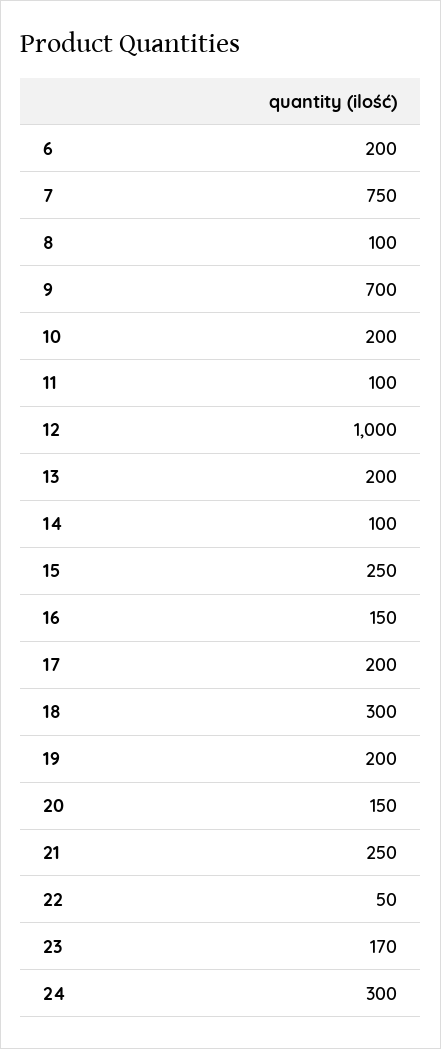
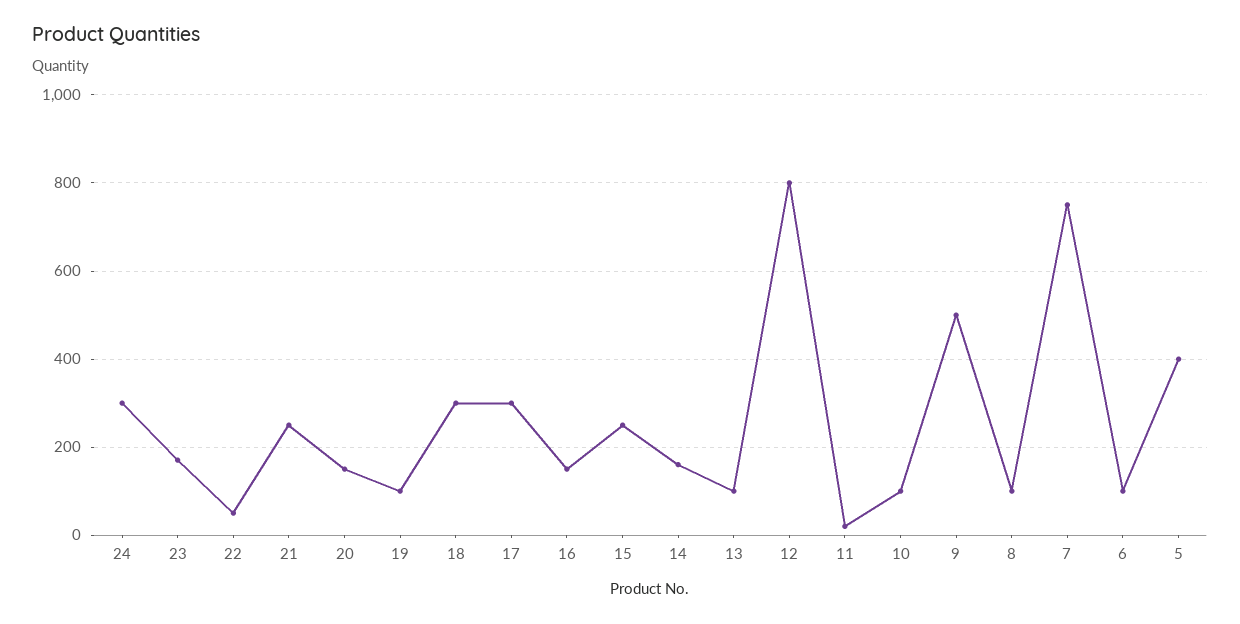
  {
-   "6": 200,
+   "6": 100,
    "7": 750,
    "8": 100,
-   "9": 700,
+   "9": 500,
-   "10": 200,
+   "10": 100,
-   "11": 100,
+   "11": 20,
-   "12": 1000,
+   "12": 800,
-   "13": 200,
+   "13": 100,
-   "14": 100,
+   "14": 160,
    "15": 250,
    "16": 150,
-   "17": 200,
+   "17": 300,
    "18": 300,
-   "19": 200,
+   "19": 100,
    "20": 150,
    "21": 250,
    "22": 50,
    "23": 170,
-   "24": 300
+   "24": 300,
+   "5": 400
  }

